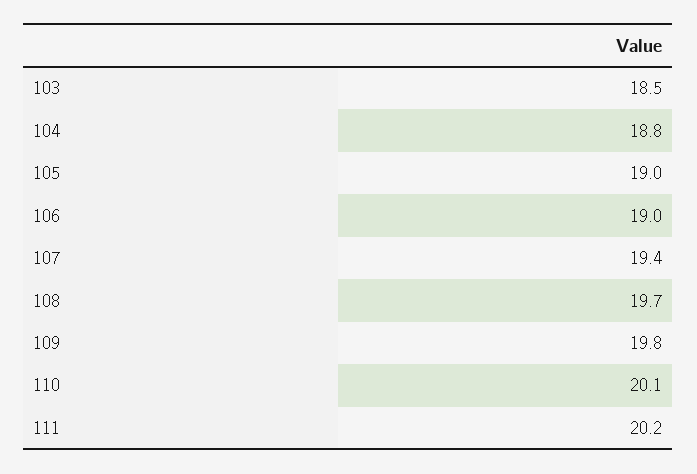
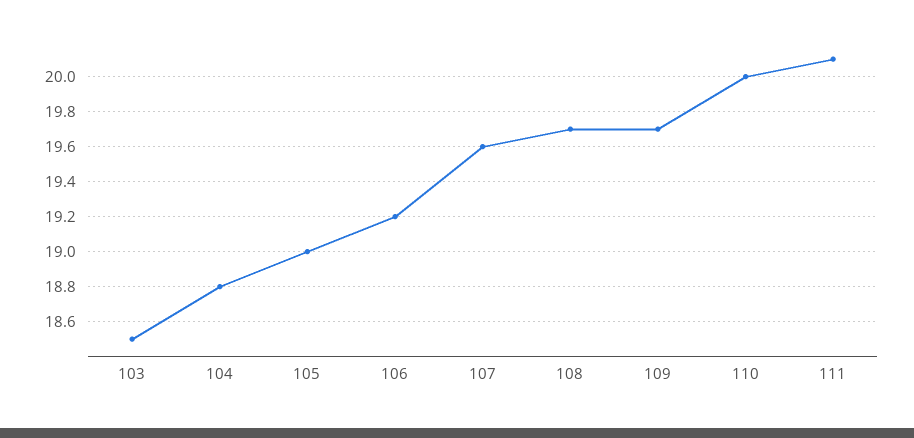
  {
    "103": 18.5,
    "104": 18.8,
    "105": 19,
-   "106": 19,
+   "106": 19.2,
-   "107": 19.4,
+   "107": 19.6,
    "108": 19.7,
-   "109": 19.8,
+   "109": 19.7,
-   "110": 20.1,
+   "110": 20,
-   "111": 20.2
+   "111": 20.1
  }

